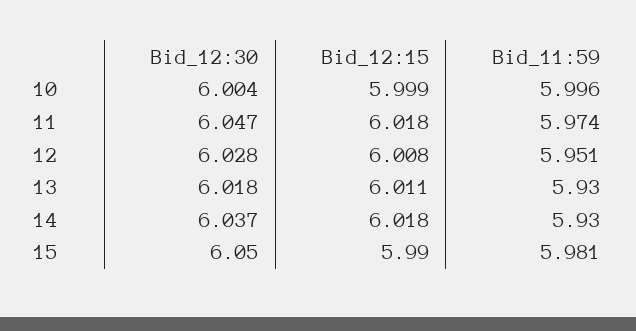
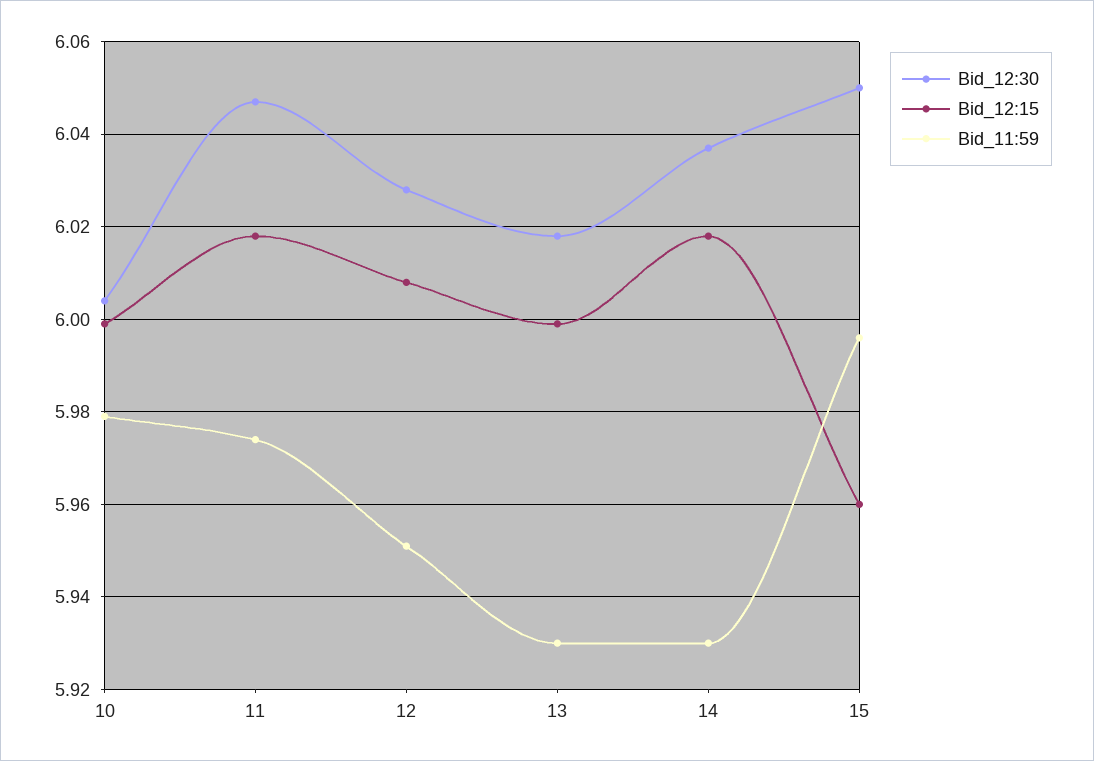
  {
    "Bid_12:30": {
      "10": 6.004,
      "11": 6.047,
      "12": 6.028,
      "13": 6.018,
      "14": 6.037,
      "15": 6.05
    },
    "Bid_12:15": {
      "10": 5.999,
      "11": 6.018,
      "12": 6.008,
-     "13": 6.011,
+     "13": 6,
      "14": 6.018,
-     "15": 5.99
+     "15": 5.96
    },
    "Bid_11:59": {
-     "10": 5.996,
+     "10": 5.98,
      "11": 5.974,
      "12": 5.951,
      "13": 5.93,
      "14": 5.93,
-     "15": 5.981
+     "15": 5.995
    }
  }

